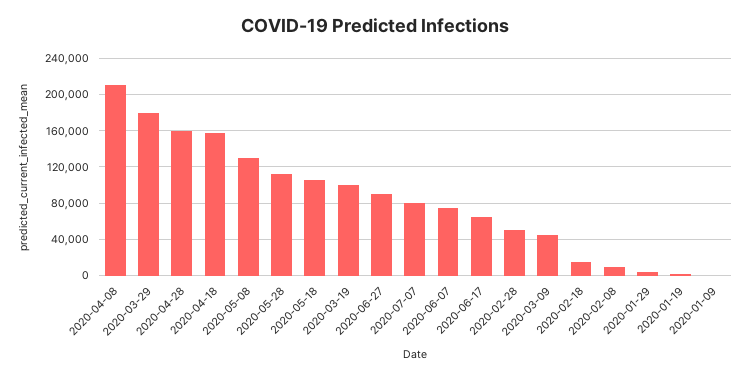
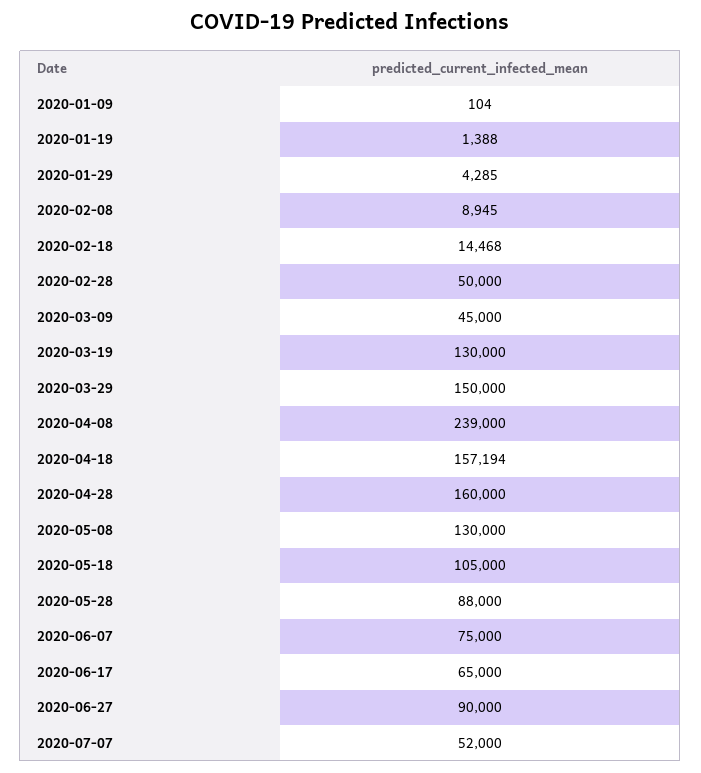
  {
-   "2020-04-08": 210000,
+   "2020-04-08": 239000,
-   "2020-03-29": 180000,
+   "2020-03-29": 150000,
    "2020-04-28": 160000,
    "2020-04-18": 157194,
    "2020-05-08": 130000,
-   "2020-05-28": 110000,
+   "2020-05-28": 88000,
    "2020-05-18": 105000,
-   "2020-03-19": 100000,
+   "2020-03-19": 130000,
    "2020-06-27": 90000,
-   "2020-07-07": 80000,
+   "2020-07-07": 52000,
    "2020-06-07": 75000,
    "2020-06-17": 65000,
    "2020-02-28": 50000,
    "2020-03-09": 45000,
    "2020-02-18": 14468,
    "2020-02-08": 8945,
    "2020-01-29": 4285,
    "2020-01-19": 1388,
    "2020-01-09": 104
  }

